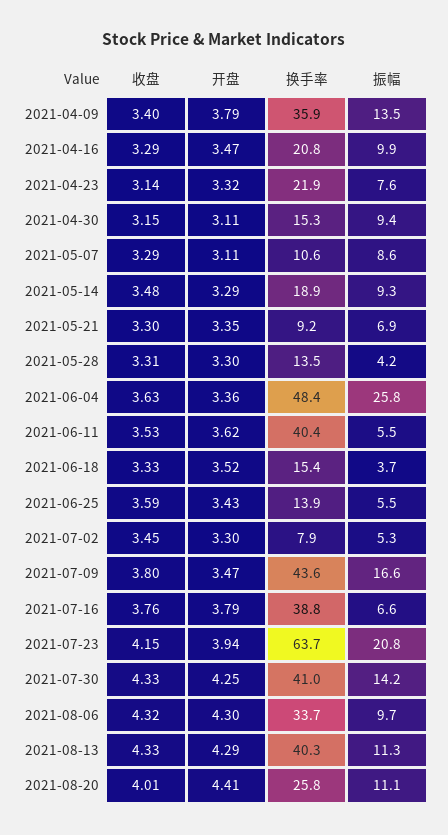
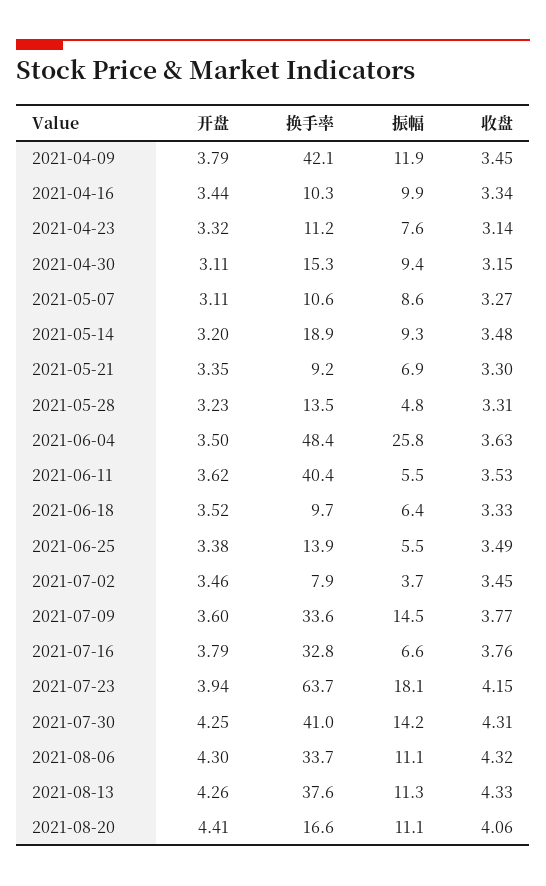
  {
    "收盘": {
-     "2021-04-09": 3.4,
+     "2021-04-09": 3.45,
-     "2021-04-16": 3.29,
+     "2021-04-16": 3.34,
      "2021-04-23": 3.14,
      "2021-04-30": 3.15,
-     "2021-05-07": 3.29,
+     "2021-05-07": 3.27,
      "2021-05-14": 3.48,
      "2021-05-21": 3.3,
      "2021-05-28": 3.31,
      "2021-06-04": 3.63,
      "2021-06-11": 3.53,
      "2021-06-18": 3.33,
-     "2021-06-25": 3.59,
+     "2021-06-25": 3.49,
      "2021-07-02": 3.45,
-     "2021-07-09": 3.8,
+     "2021-07-09": 3.77,
      "2021-07-16": 3.76,
      "2021-07-23": 4.15,
-     "2021-07-30": 4.33,
+     "2021-07-30": 4.31,
      "2021-08-06": 4.32,
      "2021-08-13": 4.33,
-     "2021-08-20": 4.01
+     "2021-08-20": 4.06
    },
    "开盘": {
      "2021-04-09": 3.79,
-     "2021-04-16": 3.47,
+     "2021-04-16": 3.44,
      "2021-04-23": 3.32,
      "2021-04-30": 3.11,
      "2021-05-07": 3.11,
-     "2021-05-14": 3.29,
+     "2021-05-14": 3.2,
      "2021-05-21": 3.35,
-     "2021-05-28": 3.3,
+     "2021-05-28": 3.23,
-     "2021-06-04": 3.36,
+     "2021-06-04": 3.5,
      "2021-06-11": 3.62,
      "2021-06-18": 3.52,
-     "2021-06-25": 3.43,
+     "2021-06-25": 3.38,
-     "2021-07-02": 3.3,
+     "2021-07-02": 3.46,
-     "2021-07-09": 3.47,
+     "2021-07-09": 3.6,
      "2021-07-16": 3.79,
      "2021-07-23": 3.94,
      "2021-07-30": 4.25,
      "2021-08-06": 4.3,
-     "2021-08-13": 4.29,
+     "2021-08-13": 4.26,
      "2021-08-20": 4.41
    },
    "换手率": {
-     "2021-04-09": 35.9,
+     "2021-04-09": 42.1,
-     "2021-04-16": 20.8,
+     "2021-04-16": 10.3,
-     "2021-04-23": 21.9,
+     "2021-04-23": 11.2,
      "2021-04-30": 15.3,
      "2021-05-07": 10.6,
      "2021-05-14": 18.9,
      "2021-05-21": 9.2,
      "2021-05-28": 13.5,
      "2021-06-04": 48.4,
      "2021-06-11": 40.4,
-     "2021-06-18": 15.4,
+     "2021-06-18": 9.7,
      "2021-06-25": 13.9,
      "2021-07-02": 7.9,
-     "2021-07-09": 43.6,
+     "2021-07-09": 33.6,
-     "2021-07-16": 38.8,
+     "2021-07-16": 32.8,
      "2021-07-23": 63.7,
      "2021-07-30": 41,
      "2021-08-06": 33.7,
-     "2021-08-13": 40.3,
+     "2021-08-13": 37.6,
-     "2021-08-20": 25.8
+     "2021-08-20": 16.6
    },
    "振幅": {
-     "2021-04-09": 13.5,
+     "2021-04-09": 11.9,
      "2021-04-16": 9.9,
      "2021-04-23": 7.6,
      "2021-04-30": 9.4,
      "2021-05-07": 8.6,
      "2021-05-14": 9.3,
      "2021-05-21": 6.9,
-     "2021-05-28": 4.2,
+     "2021-05-28": 4.8,
      "2021-06-04": 25.8,
      "2021-06-11": 5.5,
-     "2021-06-18": 3.7,
+     "2021-06-18": 6.4,
      "2021-06-25": 5.5,
-     "2021-07-02": 5.3,
+     "2021-07-02": 3.7,
-     "2021-07-09": 16.6,
+     "2021-07-09": 14.5,
      "2021-07-16": 6.6,
-     "2021-07-23": 20.8,
+     "2021-07-23": 18.1,
      "2021-07-30": 14.2,
-     "2021-08-06": 9.7,
+     "2021-08-06": 11.1,
      "2021-08-13": 11.3,
      "2021-08-20": 11.1
    }
  }

